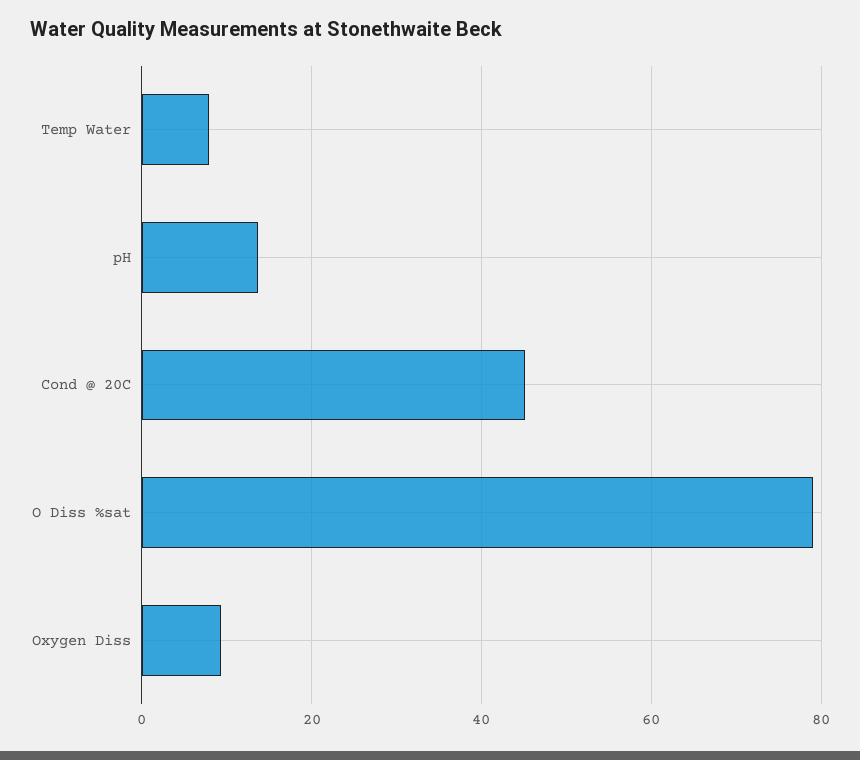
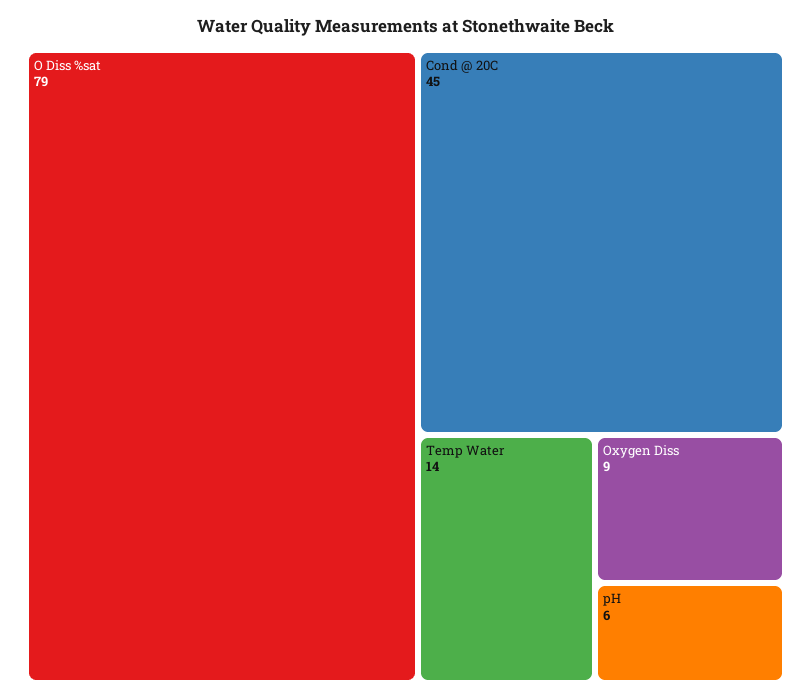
  {
-   "Temp Water": 8,
+   "Temp Water": 14,
-   "pH": 14,
+   "pH": 6,
    "Cond @ 20C": 45,
    "O Diss %sat": 79,
    "Oxygen Diss": 9
  }

